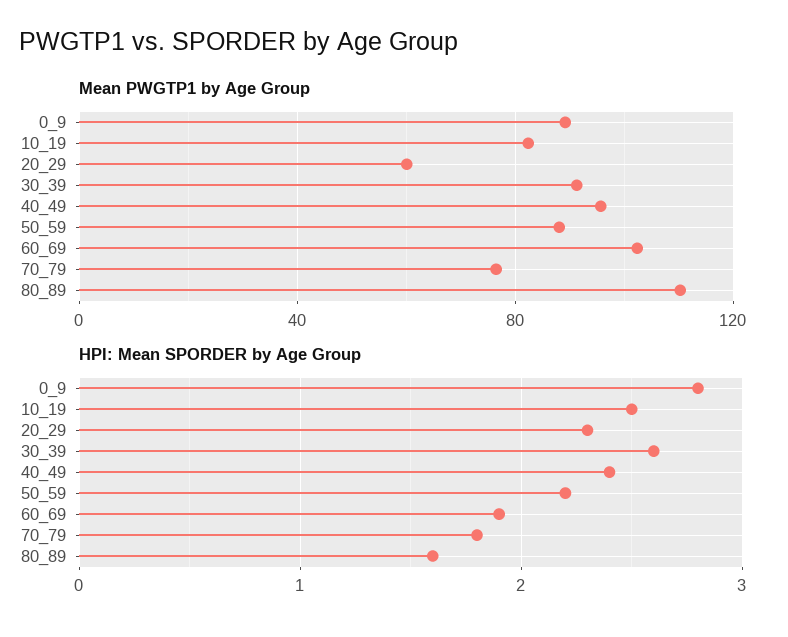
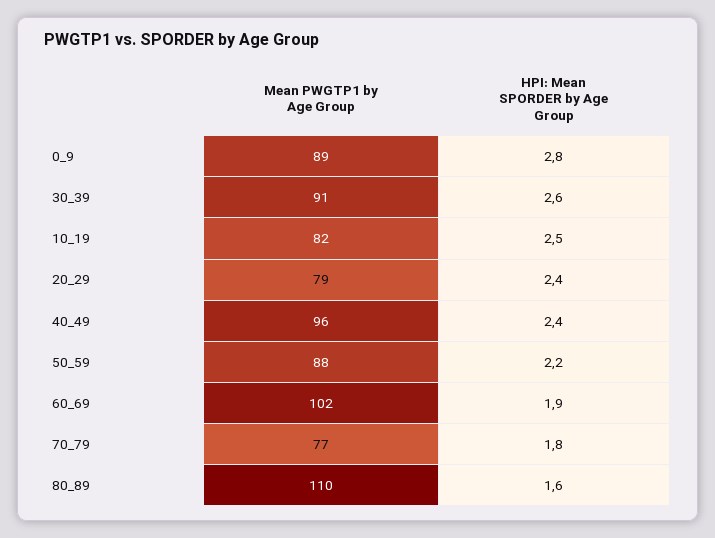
  {
    "Mean PWGTP1 by Age Group": {
      "0_9": 89,
      "10_19": 82,
-     "20_29": 60,
+     "20_29": 79,
      "30_39": 91,
      "40_49": 96,
      "50_59": 88,
      "60_69": 102,
      "70_79": 77,
      "80_89": 110
    },
    "HPI: Mean SPORDER by Age Group": {
      "0_9": 2.8,
      "10_19": 2.5,
-     "20_29": 2.3,
+     "20_29": 2.4,
      "30_39": 2.6,
      "40_49": 2.4,
      "50_59": 2.2,
      "60_69": 1.9,
      "70_79": 1.8,
      "80_89": 1.6
    }
  }

